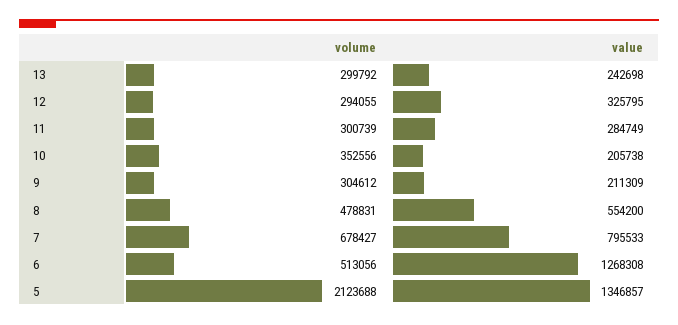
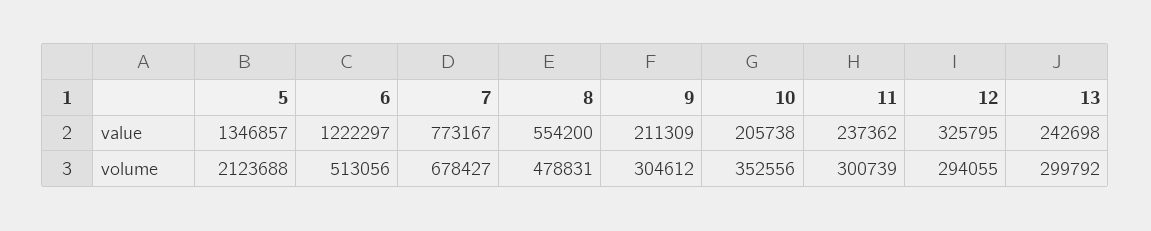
  {
    "volume": {
      "13": 299792,
      "12": 294055,
      "11": 300739,
      "10": 352556,
      "9": 304612,
      "8": 478831,
      "7": 678427,
      "6": 513056,
      "5": 2123688
    },
    "value": {
      "13": 242698,
      "12": 325795,
-     "11": 284749,
+     "11": 237362,
      "10": 205738,
      "9": 211309,
      "8": 554200,
-     "7": 795533,
+     "7": 773167,
-     "6": 1268308,
+     "6": 1222297,
      "5": 1346857
    }
  }

